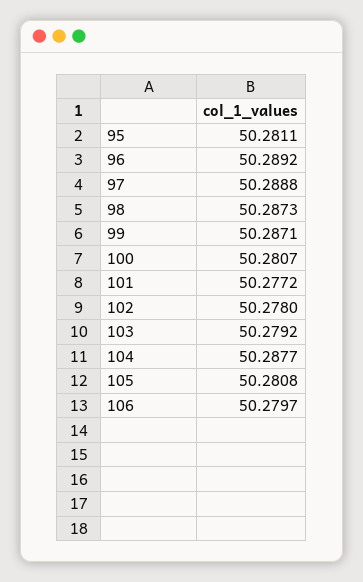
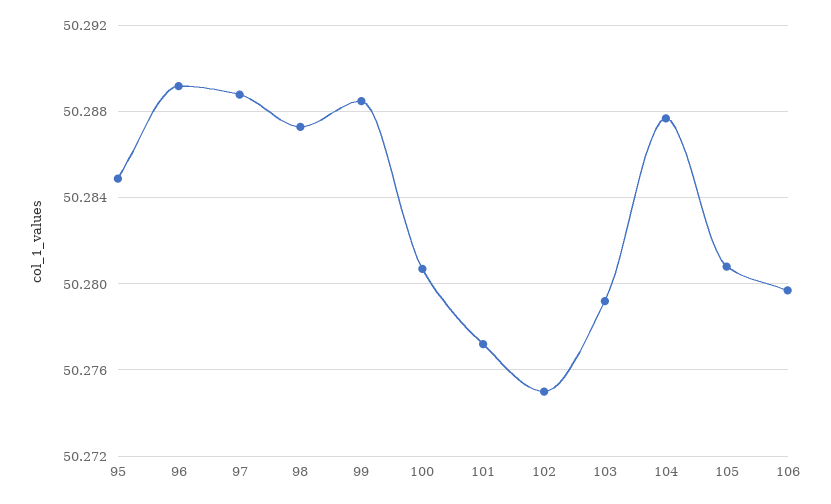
  {
-   "95": 50.2811,
+   "95": 50.285,
    "96": 50.2892,
    "97": 50.2888,
    "98": 50.2873,
-   "99": 50.2871,
+   "99": 50.2885,
    "100": 50.2807,
    "101": 50.2772,
-   "102": 50.278,
+   "102": 50.275,
    "103": 50.2792,
    "104": 50.2877,
    "105": 50.2808,
    "106": 50.2797
  }

